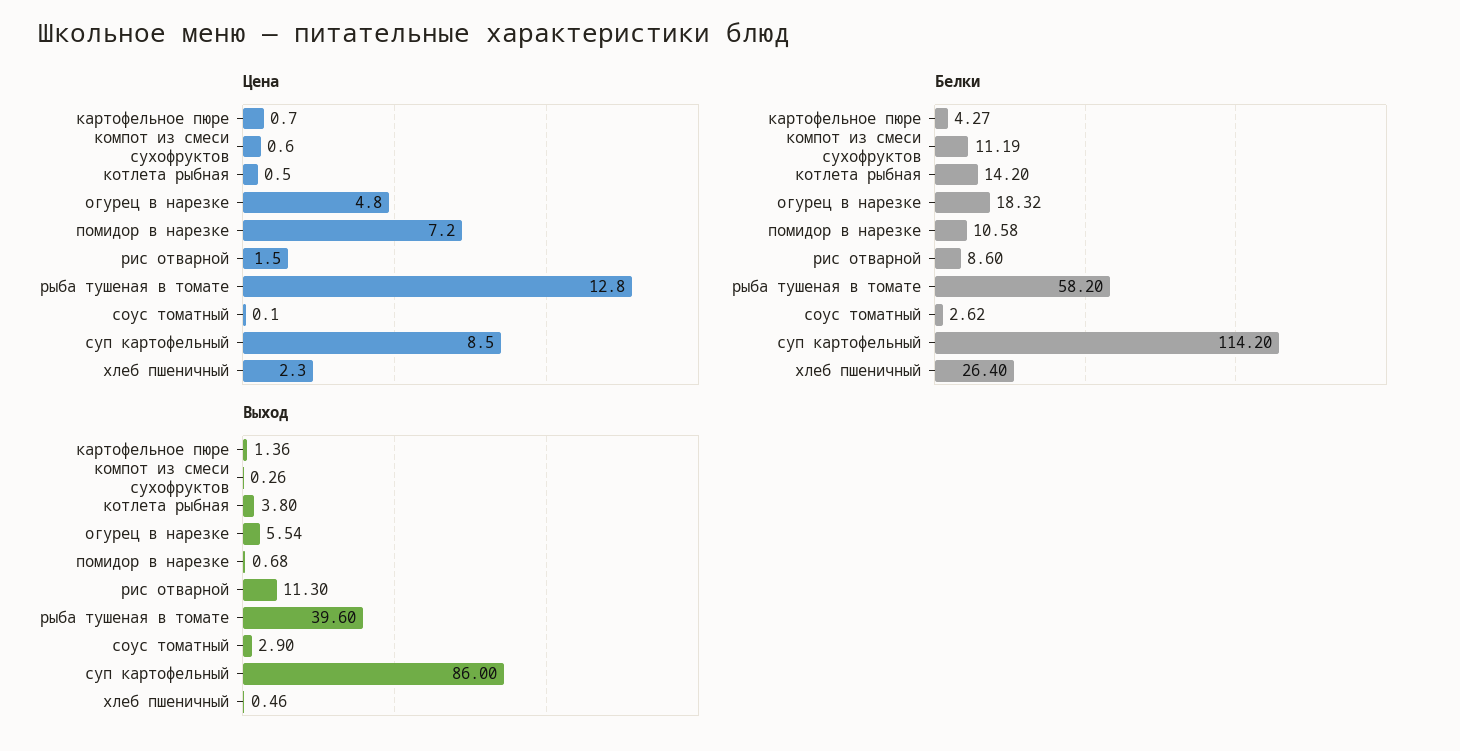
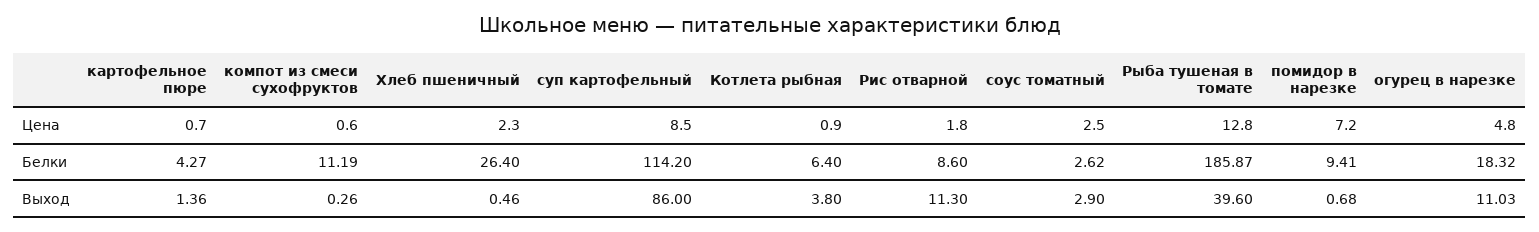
  {
    "Цена": {
      "картофельное пюре": 0.7,
      "компот из смеси сухофруктов": 0.6,
-     "котлета рыбная": 0.5,
+     "котлета рыбная": 0.9,
      "огурец в нарезке": 4.8,
      "помидор в нарезке": 7.2,
-     "рис отварной": 1.5,
+     "рис отварной": 1.8,
      "рыба тушеная в томате": 12.8,
-     "соус томатный": 0.1,
+     "соус томатный": 2.5,
      "суп картофельный": 8.5,
      "хлеб пшеничный": 2.3
    },
    "Белки": {
      "картофельное пюре": 4.27,
      "компот из смеси сухофруктов": 11.19,
-     "котлета рыбная": 14.2,
+     "котлета рыбная": 6.4,
      "огурец в нарезке": 18.32,
-     "помидор в нарезке": 10.58,
+     "помидор в нарезке": 9.41,
      "рис отварной": 8.6,
-     "рыба тушеная в томате": 58.2,
+     "рыба тушеная в томате": 185.87,
      "соус томатный": 2.62,
      "суп картофельный": 114.2,
      "хлеб пшеничный": 26.4
    },
    "Выход": {
      "картофельное пюре": 1.36,
      "компот из смеси сухофруктов": 0.26,
      "котлета рыбная": 3.8,
-     "огурец в нарезке": 5.54,
+     "огурец в нарезке": 11.03,
      "помидор в нарезке": 0.68,
      "рис отварной": 11.3,
      "рыба тушеная в томате": 39.6,
      "соус томатный": 2.9,
      "суп картофельный": 86,
      "хлеб пшеничный": 0.46
    }
  }

